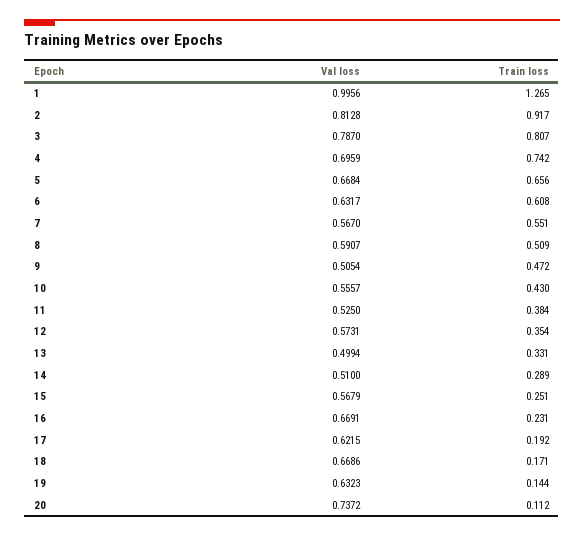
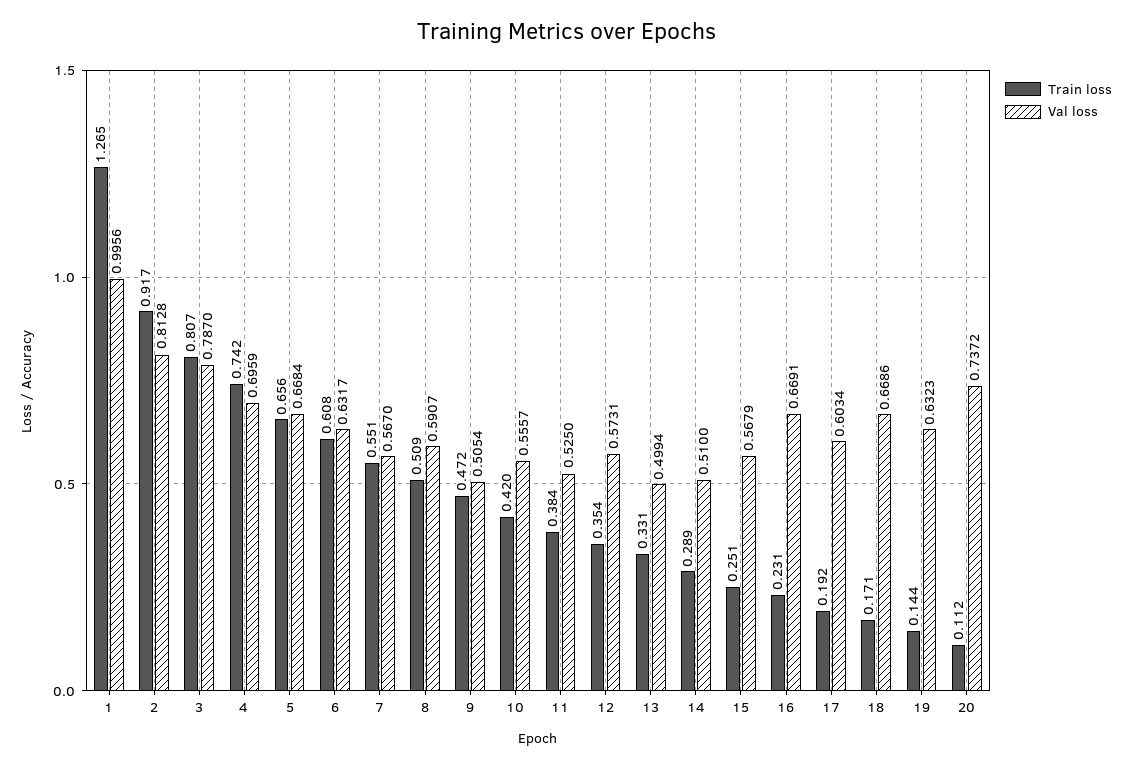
  {
    "Val loss": {
      "1": 0.9956,
      "2": 0.8128,
      "3": 0.787,
      "4": 0.6959,
      "5": 0.6684,
      "6": 0.6317,
      "7": 0.567,
      "8": 0.5907,
      "9": 0.5054,
      "10": 0.5557,
      "11": 0.525,
      "12": 0.5731,
      "13": 0.4994,
      "14": 0.51,
      "15": 0.5679,
      "16": 0.6691,
-     "17": 0.6215,
+     "17": 0.6034,
      "18": 0.6686,
      "19": 0.6323,
      "20": 0.7372
    },
    "Train loss": {
      "1": 1.265,
      "2": 0.917,
      "3": 0.807,
      "4": 0.742,
      "5": 0.656,
      "6": 0.608,
      "7": 0.551,
      "8": 0.509,
      "9": 0.472,
-     "10": 0.43,
+     "10": 0.42,
      "11": 0.384,
      "12": 0.354,
      "13": 0.331,
      "14": 0.289,
      "15": 0.251,
      "16": 0.231,
      "17": 0.192,
      "18": 0.171,
      "19": 0.144,
      "20": 0.112
    }
  }

